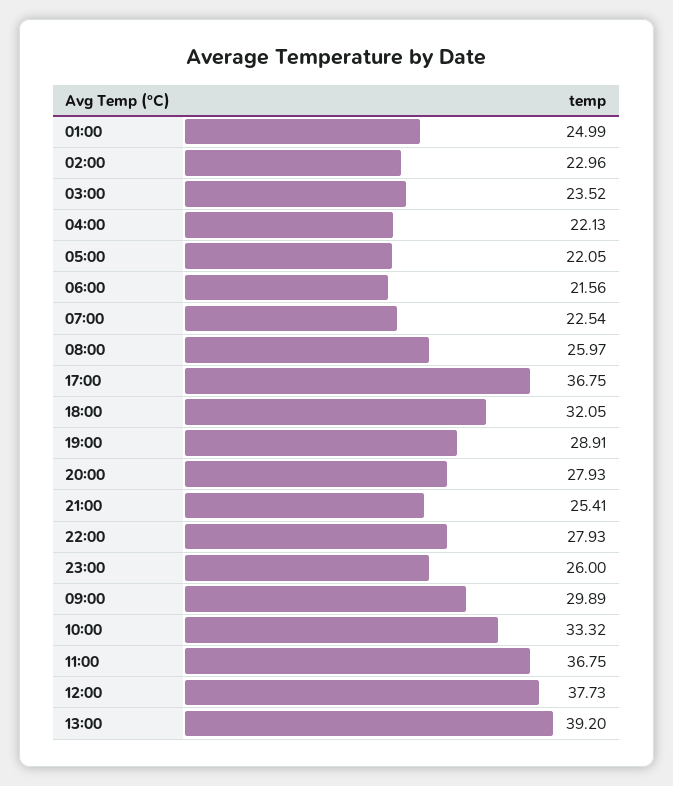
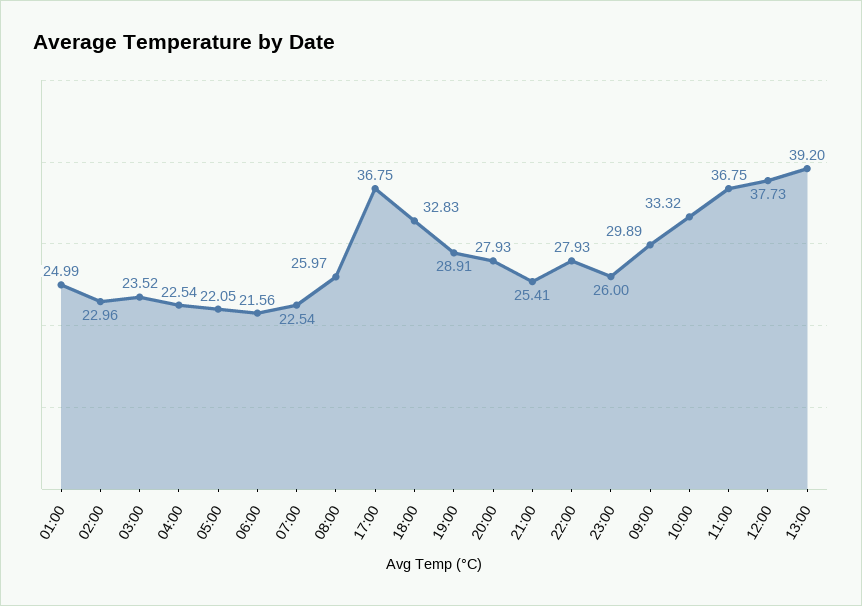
  {
    "01:00": 24.99,
    "02:00": 22.96,
    "03:00": 23.52,
-   "04:00": 22.13,
+   "04:00": 22.54,
    "05:00": 22.05,
    "06:00": 21.56,
    "07:00": 22.54,
    "08:00": 25.97,
    "17:00": 36.75,
-   "18:00": 32.05,
+   "18:00": 32.83,
    "19:00": 28.91,
    "20:00": 27.93,
    "21:00": 25.41,
    "22:00": 27.93,
    "23:00": 26,
    "09:00": 29.89,
    "10:00": 33.32,
    "11:00": 36.75,
    "12:00": 37.73,
    "13:00": 39.2
  }

